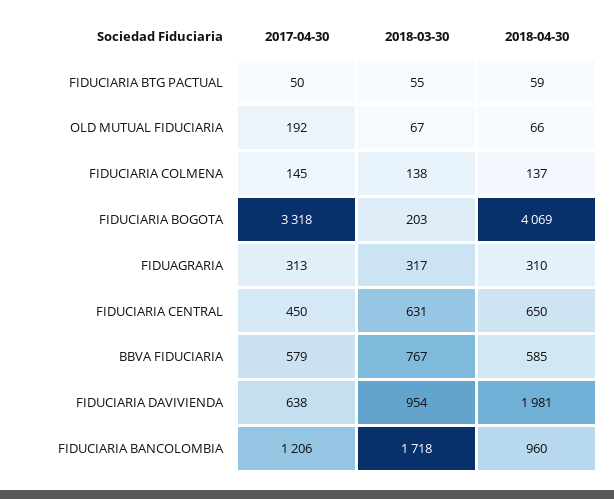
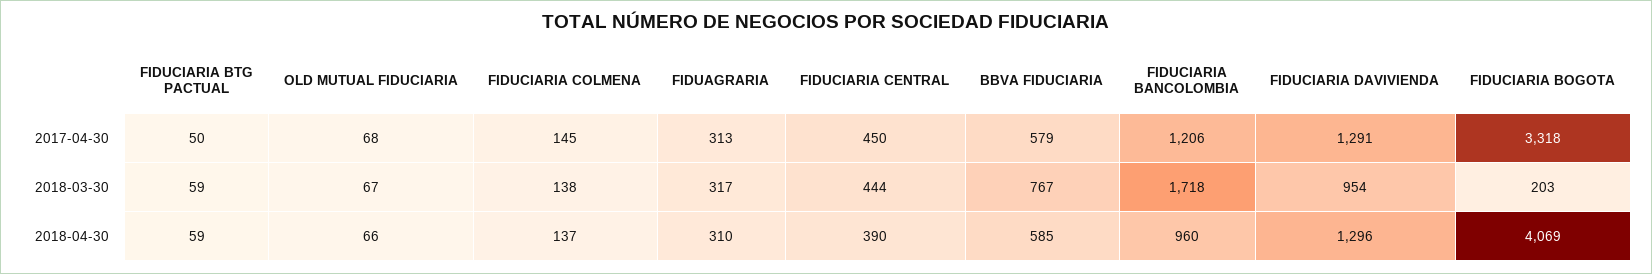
  {
    "2017-04-30": {
      "FIDUCIARIA BTG PACTUAL": 50,
-     "OLD MUTUAL FIDUCIARIA": 192,
+     "OLD MUTUAL FIDUCIARIA": 68,
      "FIDUCIARIA COLMENA": 145,
      "FIDUCIARIA BOGOTA": 3318,
      "FIDUAGRARIA": 313,
      "FIDUCIARIA CENTRAL": 450,
      "BBVA FIDUCIARIA": 579,
-     "FIDUCIARIA DAVIVIENDA": 638,
+     "FIDUCIARIA DAVIVIENDA": 1291,
      "FIDUCIARIA BANCOLOMBIA": 1206
    },
    "2018-03-30": {
-     "FIDUCIARIA BTG PACTUAL": 55,
+     "FIDUCIARIA BTG PACTUAL": 59,
      "OLD MUTUAL FIDUCIARIA": 67,
      "FIDUCIARIA COLMENA": 138,
      "FIDUCIARIA BOGOTA": 203,
      "FIDUAGRARIA": 317,
-     "FIDUCIARIA CENTRAL": 631,
+     "FIDUCIARIA CENTRAL": 444,
      "BBVA FIDUCIARIA": 767,
      "FIDUCIARIA DAVIVIENDA": 954,
      "FIDUCIARIA BANCOLOMBIA": 1718
    },
    "2018-04-30": {
      "FIDUCIARIA BTG PACTUAL": 59,
      "OLD MUTUAL FIDUCIARIA": 66,
      "FIDUCIARIA COLMENA": 137,
      "FIDUCIARIA BOGOTA": 4069,
      "FIDUAGRARIA": 310,
-     "FIDUCIARIA CENTRAL": 650,
+     "FIDUCIARIA CENTRAL": 390,
      "BBVA FIDUCIARIA": 585,
-     "FIDUCIARIA DAVIVIENDA": 1981,
+     "FIDUCIARIA DAVIVIENDA": 1296,
      "FIDUCIARIA BANCOLOMBIA": 960
    }
  }

